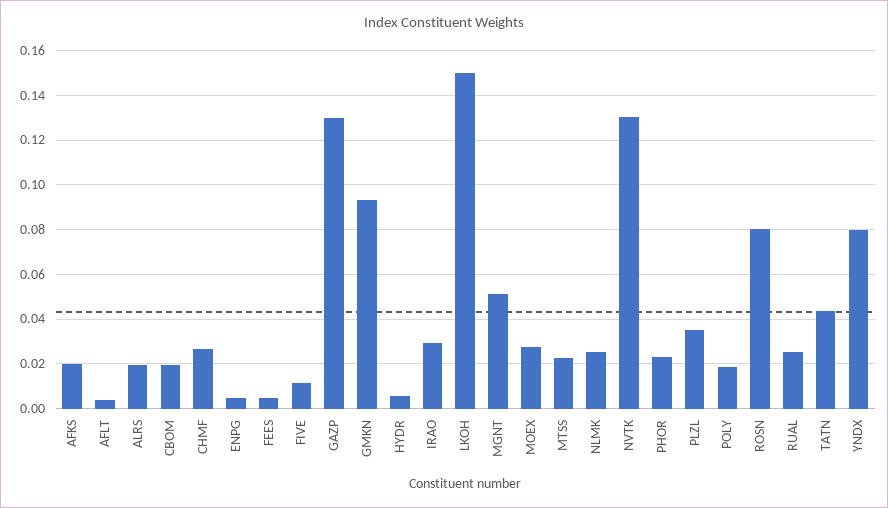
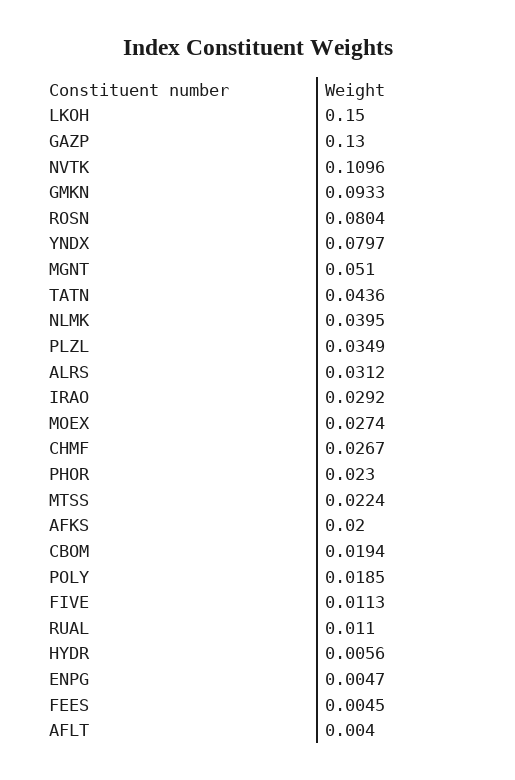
  {
    "AFKS": 0.02,
    "AFLT": 0.004,
-   "ALRS": 0.02,
+   "ALRS": 0.0312,
    "CBOM": 0.0194,
    "CHMF": 0.0267,
    "ENPG": 0.0047,
    "FEES": 0.0045,
    "FIVE": 0.0113,
    "GAZP": 0.13,
    "GMKN": 0.0933,
    "HYDR": 0.0056,
    "IRAO": 0.0292,
    "LKOH": 0.15,
    "MGNT": 0.051,
    "MOEX": 0.0274,
    "MTSS": 0.0224,
-   "NLMK": 0.025,
+   "NLMK": 0.0395,
-   "NVTK": 0.13,
+   "NVTK": 0.1096,
    "PHOR": 0.023,
    "PLZL": 0.0349,
    "POLY": 0.0185,
    "ROSN": 0.0804,
-   "RUAL": 0.025,
+   "RUAL": 0.011,
    "TATN": 0.0436,
    "YNDX": 0.0797
  }

